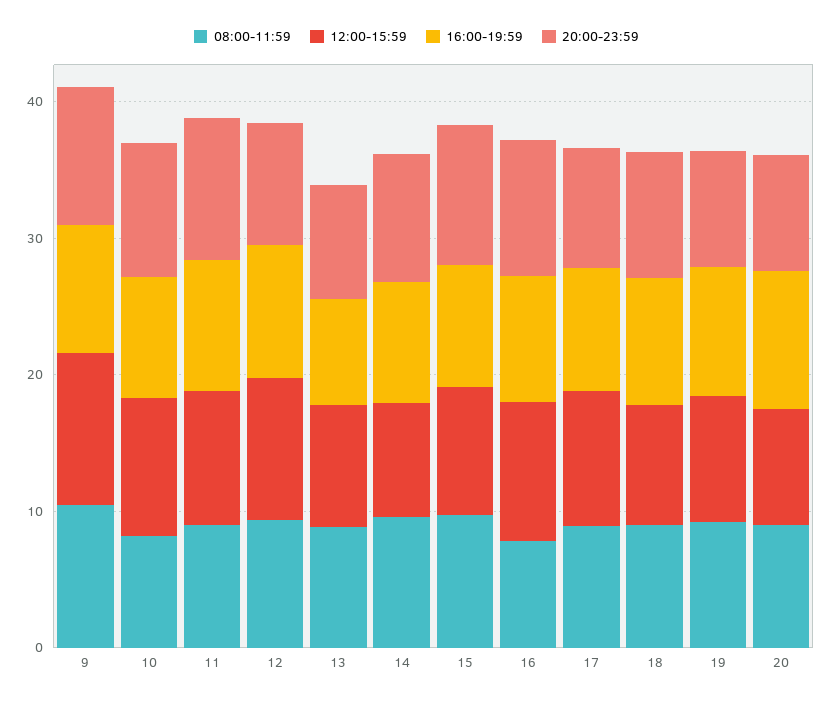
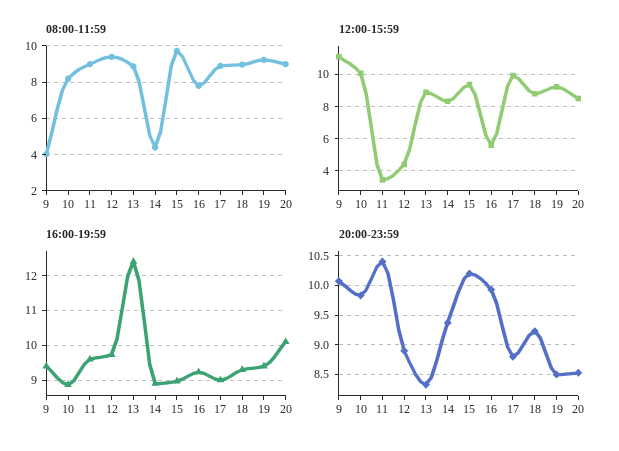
  {
    "08:00-11:59": {
-     "9": 10,
+     "9": 4,
      "10": 8,
      "11": 9,
      "12": 9.5,
      "13": 9,
-     "14": 10,
+     "14": 4.5,
      "15": 9.5,
      "16": 8,
      "17": 9,
      "18": 9,
      "19": 9,
      "20": 9
    },
    "12:00-15:59": {
      "9": 11,
      "10": 10,
-     "11": 10,
+     "11": 3.5,
-     "12": 10,
+     "12": 4.5,
      "13": 9,
      "14": 8.5,
      "15": 9.5,
-     "16": 10,
+     "16": 5.5,
      "17": 10,
      "18": 9,
      "19": 9,
      "20": 8.5
    },
    "16:00-19:59": {
      "9": 9.4,
      "10": 8.8,
      "11": 9.6,
      "12": 9.8,
-     "13": 8,
+     "13": 12.4,
      "14": 9,
      "15": 9,
      "16": 9.2,
      "17": 9,
      "18": 9.4,
      "19": 9.4,
      "20": 10.2
    },
    "20:00-23:59": {
      "9": 10,
      "10": 9.75,
      "11": 10.5,
      "12": 9,
      "13": 8.25,
      "14": 9.25,
      "15": 10.25,
      "16": 10,
      "17": 8.75,
      "18": 9.25,
      "19": 8.5,
      "20": 8.5
    }
  }

